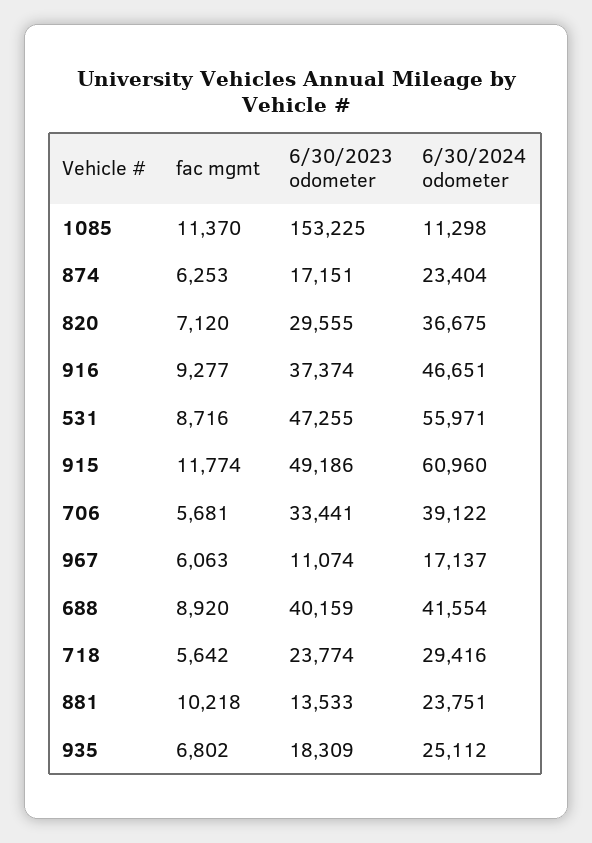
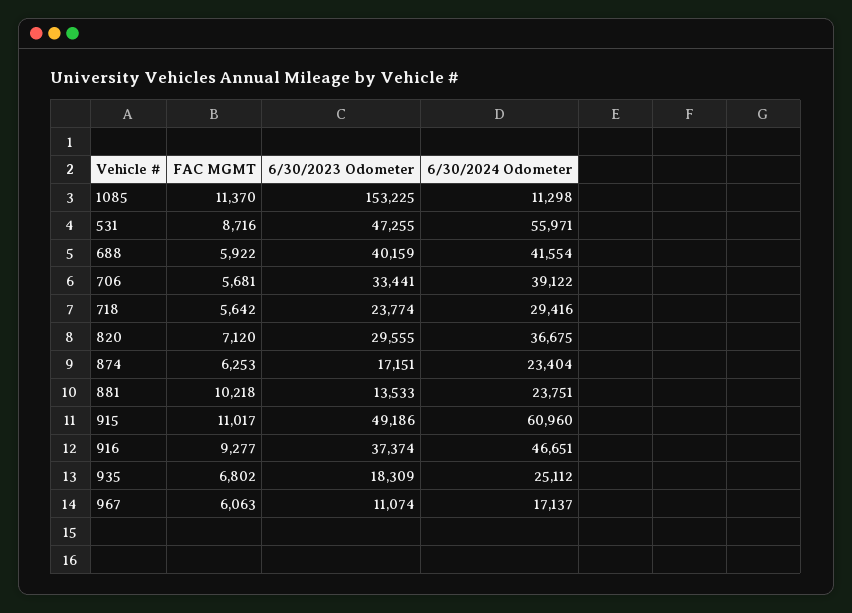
  {
    "fac mgmt": {
      "1085": 11370,
      "874": 6253,
      "820": 7120,
      "916": 9277,
      "531": 8716,
-     "915": 11774,
+     "915": 11017,
      "706": 5681,
      "967": 6063,
-     "688": 8920,
+     "688": 5922,
      "718": 5642,
      "881": 10218,
      "935": 6802
    },
    "6/30/2023 odometer": {
      "1085": 153225,
      "874": 17151,
      "820": 29555,
      "916": 37374,
      "531": 47255,
      "915": 49186,
      "706": 33441,
      "967": 11074,
      "688": 40159,
      "718": 23774,
      "881": 13533,
      "935": 18309
    },
    "6/30/2024 odometer": {
      "1085": 11298,
      "874": 23404,
      "820": 36675,
      "916": 46651,
      "531": 55971,
      "915": 60960,
      "706": 39122,
      "967": 17137,
      "688": 41554,
      "718": 29416,
      "881": 23751,
      "935": 25112
    }
  }

